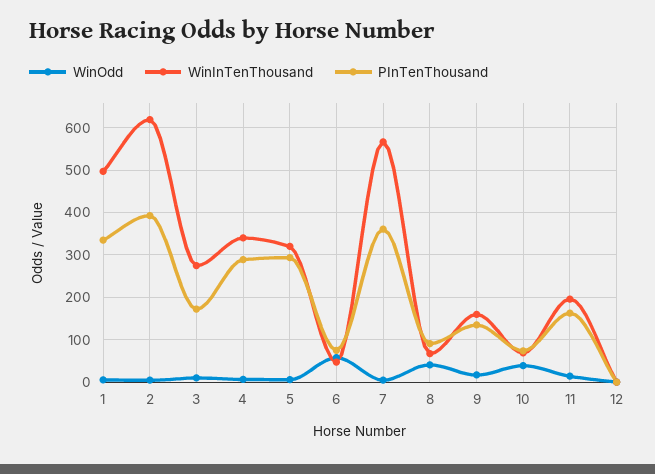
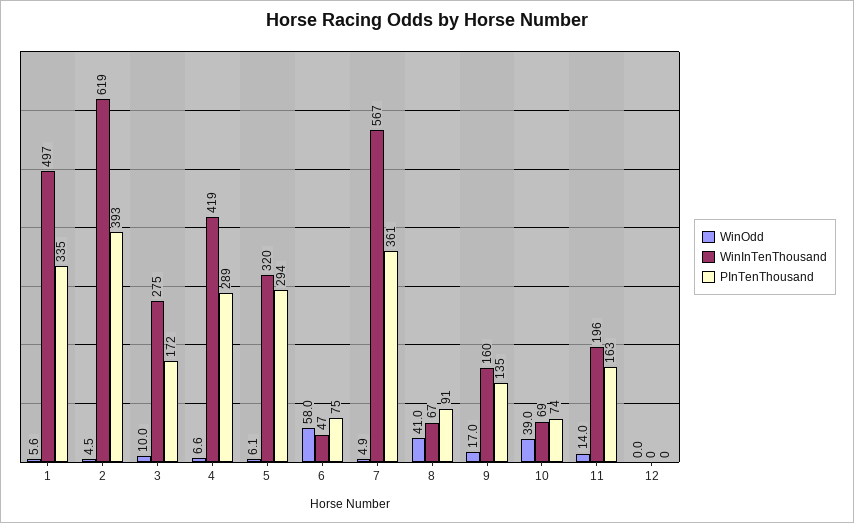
  {
    "WinOdd": {
      "1": 5.6,
      "2": 4.5,
      "3": 10,
      "4": 6.6,
      "5": 6.1,
      "6": 58,
      "7": 4.9,
      "8": 41,
      "9": 17,
      "10": 39,
      "11": 14,
      "12": 0
    },
    "WinInTenThousand": {
      "1": 497,
      "2": 619,
      "3": 275,
-     "4": 340,
+     "4": 419,
      "5": 320,
      "6": 47,
      "7": 567,
      "8": 67,
      "9": 160,
      "10": 69,
      "11": 196,
      "12": 0
    },
    "PInTenThousand": {
      "1": 335,
      "2": 393,
      "3": 172,
      "4": 289,
      "5": 294,
      "6": 75,
      "7": 361,
      "8": 91,
      "9": 135,
      "10": 74,
      "11": 163,
      "12": 0
    }
  }

